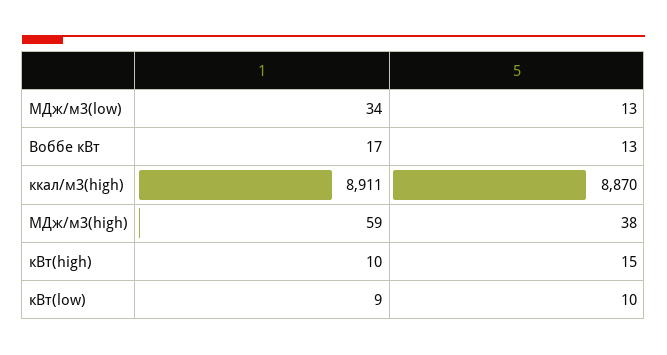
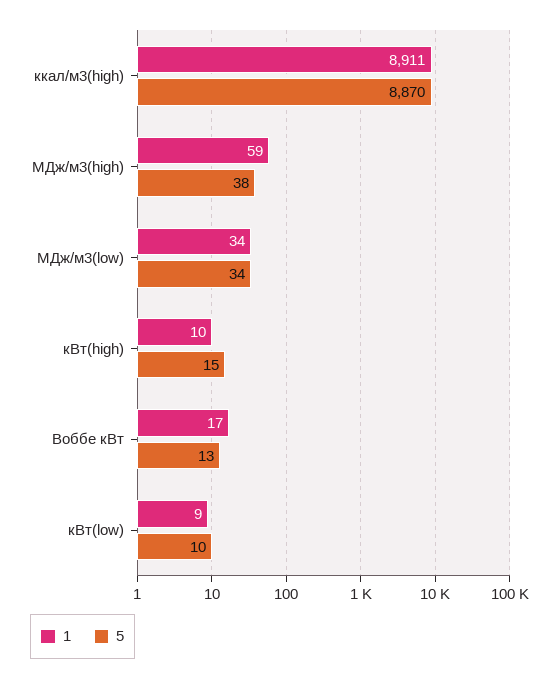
  {
    "1": {
      "МДж/м3(low)": 34,
      "Воббе кВт": 17,
      "ккал/м3(high)": 8911,
      "МДж/м3(high)": 59,
      "кВт(high)": 10,
      "кВт(low)": 9
    },
    "5": {
-     "МДж/м3(low)": 13,
+     "МДж/м3(low)": 34,
      "Воббе кВт": 13,
      "ккал/м3(high)": 8870,
      "МДж/м3(high)": 38,
      "кВт(high)": 15,
      "кВт(low)": 10
    }
  }

